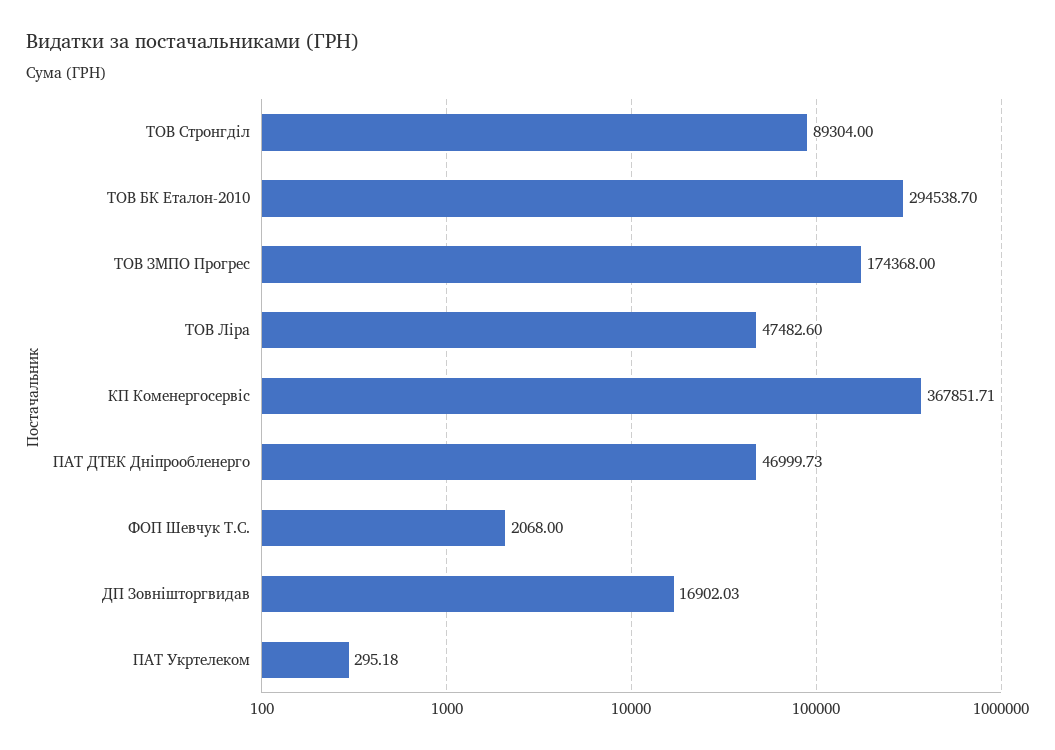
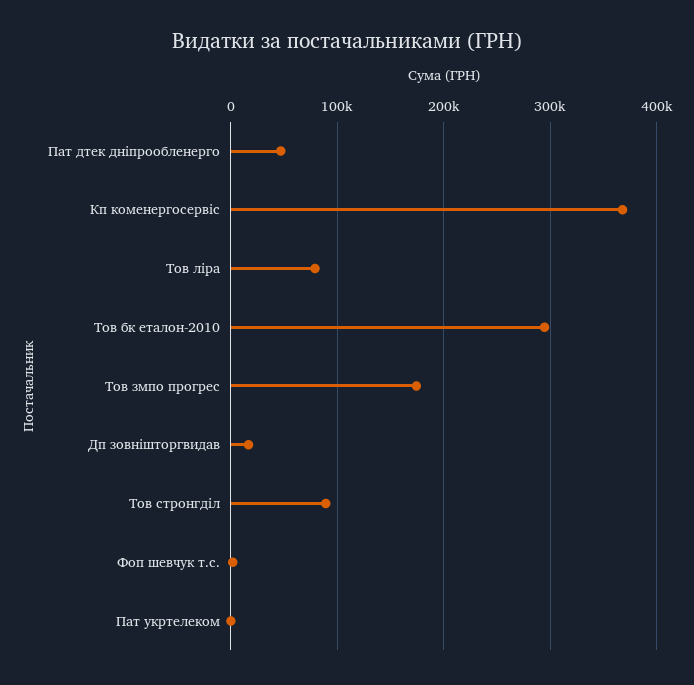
  {
    "ТОВ Стронгділ": 89304,
    "ТОВ БК Еталон-2010": 294538.7,
    "ТОВ ЗМПО Прогрес": 174368,
-   "ТОВ Ліра": 47482.6,
+   "ТОВ Ліра": 80000,
    "КП Коменергосервіс": 367851.71,
    "ПАТ ДТЕК Дніпрообленерго": 46999.73,
    "ФОП Шевчук Т.С.": 2068,
    "ДП Зовнішторгвидав": 16902.03,
    "ПАТ Укртелеком": 295.18
  }

